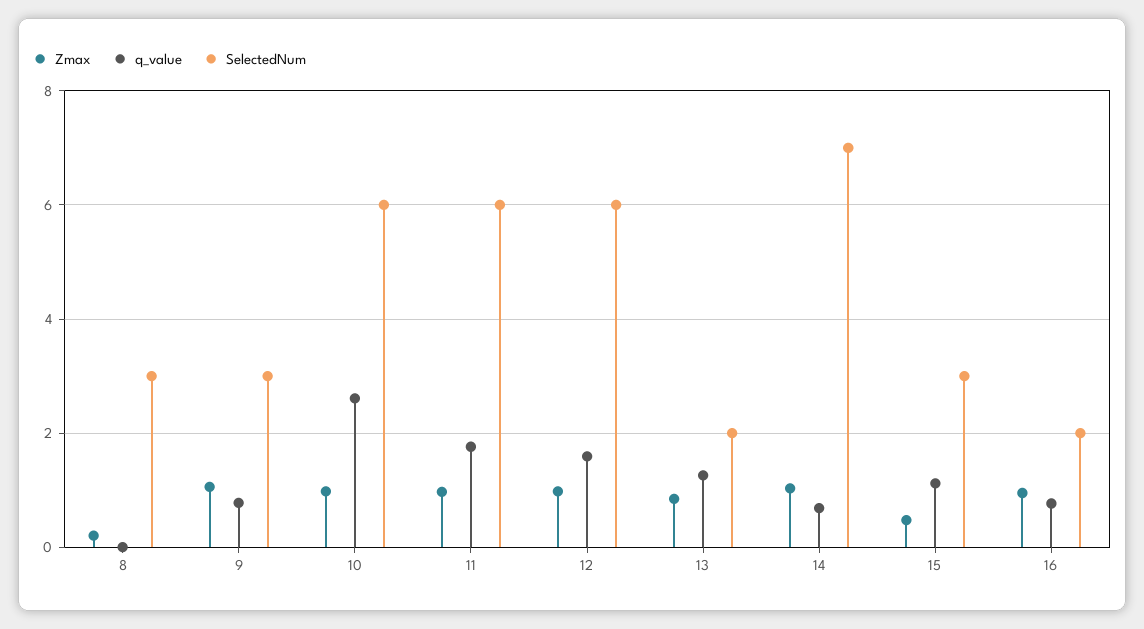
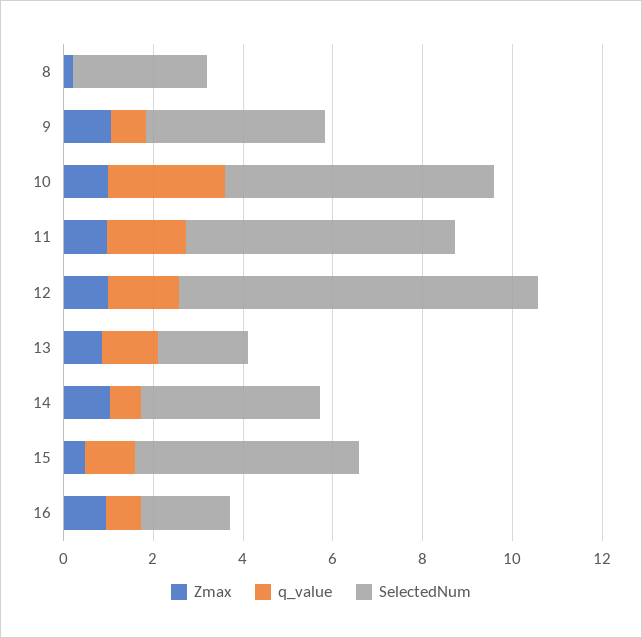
  {
    "Zmax": {
      "8": 0.2,
      "9": 1,
      "10": 1,
      "11": 1,
      "12": 1,
      "13": 0.8,
      "14": 1,
      "15": 0.4,
      "16": 1
    },
    "q_value": {
      "8": 0,
      "9": 0.8,
      "10": 2.6,
      "11": 1.8,
      "12": 1.6,
      "13": 1.2,
      "14": 0.6,
      "15": 1.2,
      "16": 0.8
    },
    "SelectedNum": {
      "8": 3,
-     "9": 3,
+     "9": 4,
      "10": 6,
      "11": 6,
-     "12": 6,
+     "12": 8,
      "13": 2,
-     "14": 7,
+     "14": 4,
-     "15": 3,
+     "15": 5,
      "16": 2
    }
  }

